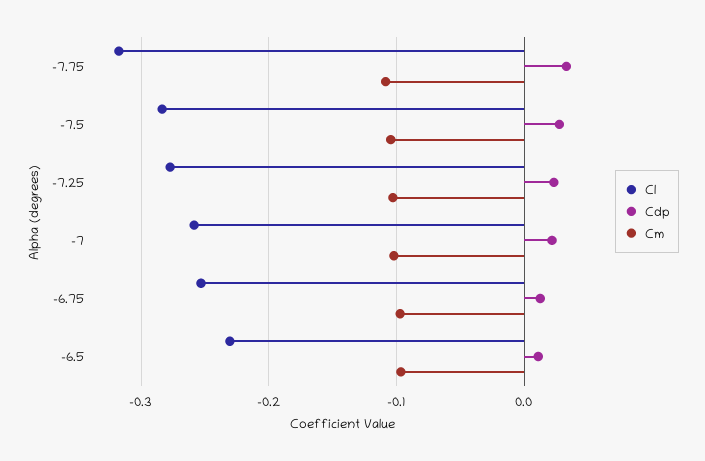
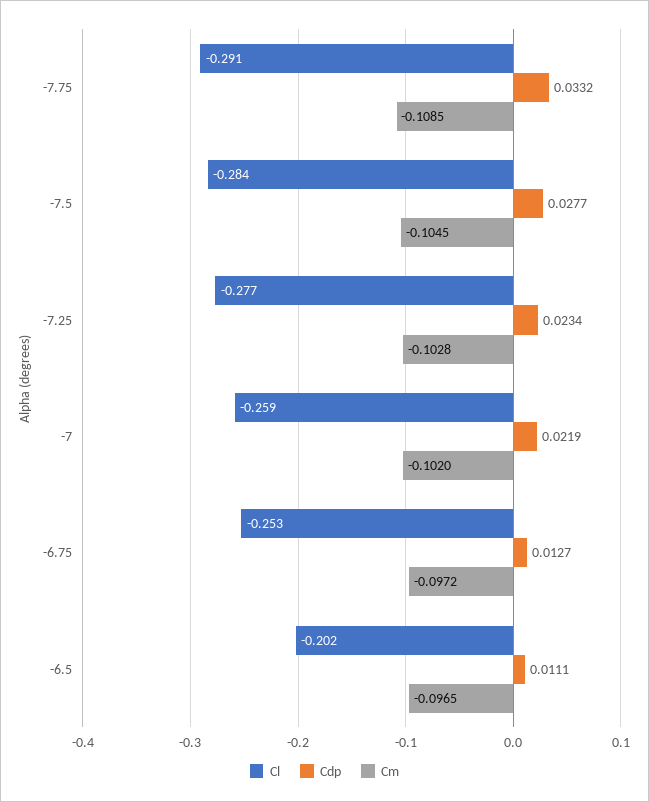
  {
    "Cl": {
-     "-7.75": -0.32,
+     "-7.75": -0.291,
      "-7.5": -0.284,
      "-7.25": -0.277,
      "-7": -0.259,
      "-6.75": -0.253,
-     "-6.5": -0.23
+     "-6.5": -0.202
    },
    "Cdp": {
      "-7.75": 0.0332,
      "-7.5": 0.0277,
      "-7.25": 0.0234,
      "-7": 0.0219,
      "-6.75": 0.0127,
      "-6.5": 0.0111
    },
    "Cm": {
      "-7.75": -0.1085,
      "-7.5": -0.1045,
      "-7.25": -0.1028,
      "-7": -0.102,
      "-6.75": -0.0972,
      "-6.5": -0.0965
    }
  }

